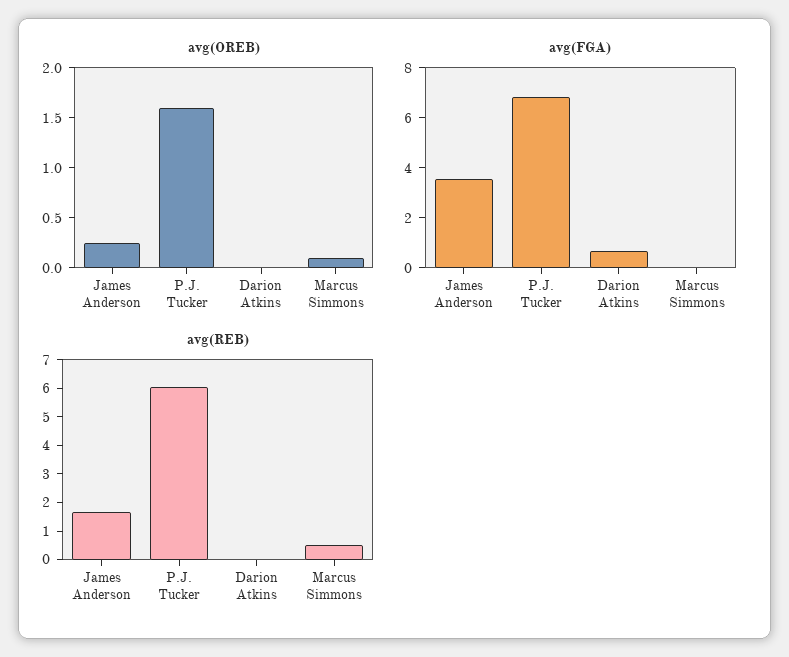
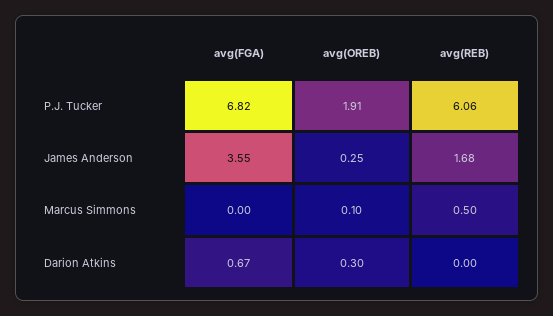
  {
    "avg(OREB)": {
      "James Anderson": 0.25,
-     "P.J. Tucker": 1.6,
+     "P.J. Tucker": 1.91,
-     "Darion Atkins": 0,
+     "Darion Atkins": 0.3,
      "Marcus Simmons": 0.1
    },
    "avg(FGA)": {
      "James Anderson": 3.55,
      "P.J. Tucker": 6.82,
      "Darion Atkins": 0.67,
      "Marcus Simmons": 0
    },
    "avg(REB)": {
      "James Anderson": 1.68,
      "P.J. Tucker": 6.06,
      "Darion Atkins": 0,
      "Marcus Simmons": 0.5
    }
  }

